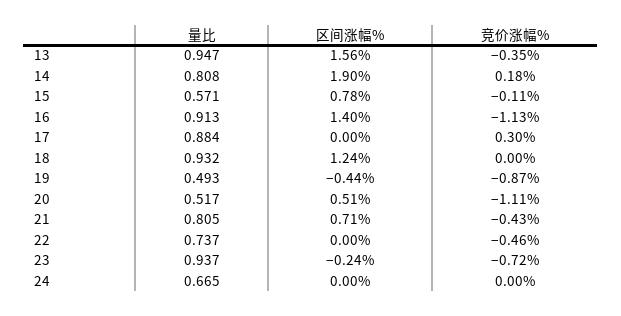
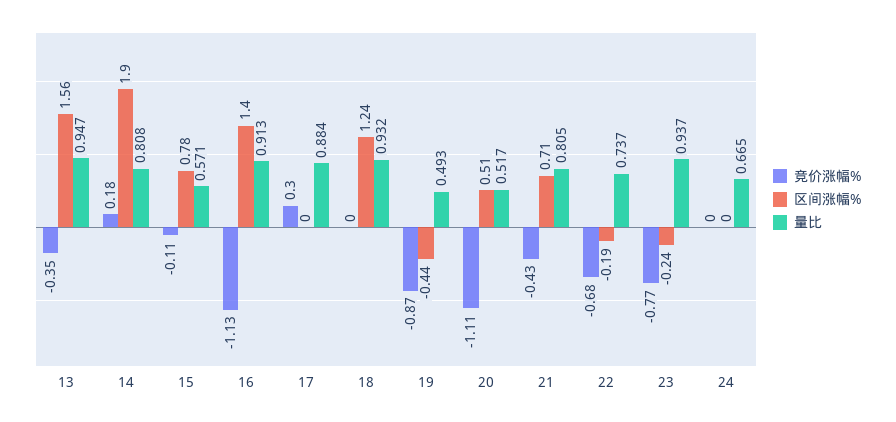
  {
    "量比": {
      "13": 0.947,
      "14": 0.808,
      "15": 0.571,
      "16": 0.913,
      "17": 0.884,
      "18": 0.932,
      "19": 0.493,
      "20": 0.517,
      "21": 0.805,
      "22": 0.737,
      "23": 0.937,
      "24": 0.665
    },
    "区间涨幅%": {
      "13": 1.56,
      "14": 1.9,
      "15": 0.78,
      "16": 1.4,
      "17": 0,
      "18": 1.24,
      "19": -0.44,
      "20": 0.51,
      "21": 0.71,
-     "22": 0,
+     "22": -0.19,
      "23": -0.24,
      "24": 0
    },
    "竞价涨幅%": {
      "13": -0.35,
      "14": 0.18,
      "15": -0.11,
      "16": -1.13,
      "17": 0.3,
      "18": 0,
      "19": -0.87,
      "20": -1.11,
      "21": -0.43,
-     "22": -0.46,
+     "22": -0.68,
-     "23": -0.72,
+     "23": -0.77,
      "24": 0
    }
  }

